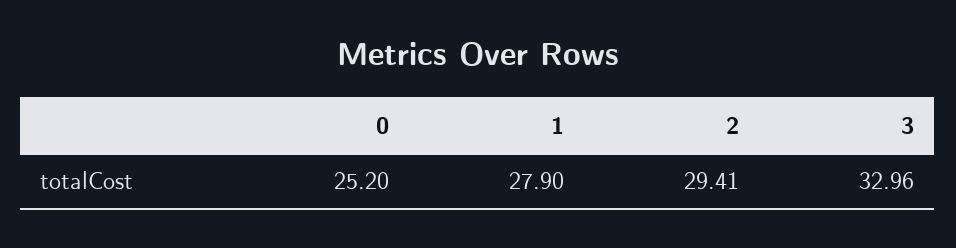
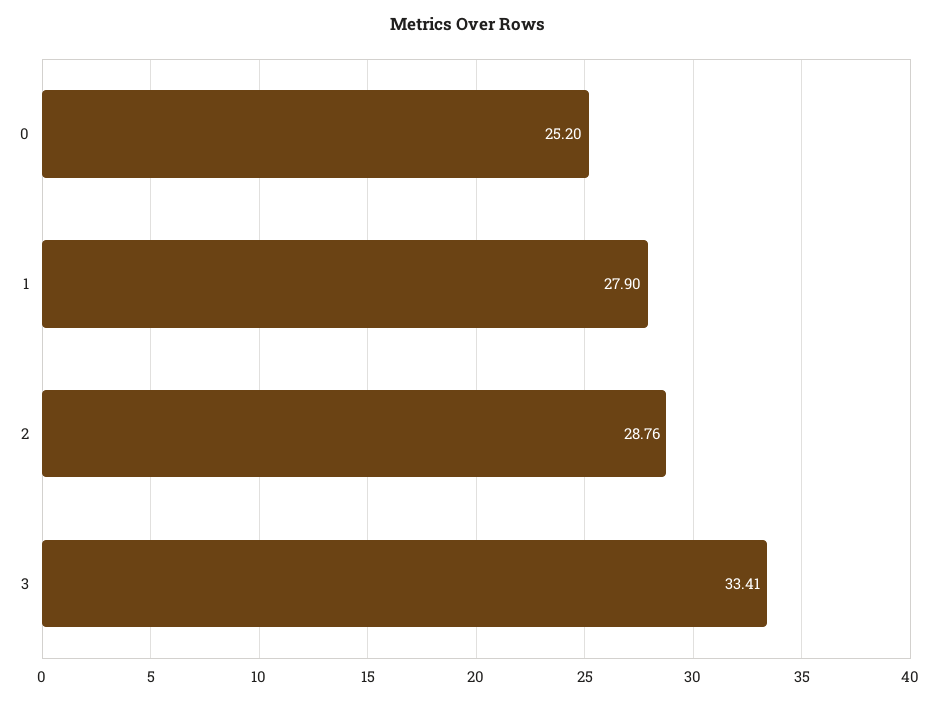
  {
    "0": 25.2,
    "1": 27.9,
-   "2": 29.41,
+   "2": 28.76,
-   "3": 32.96
+   "3": 33.41
  }

